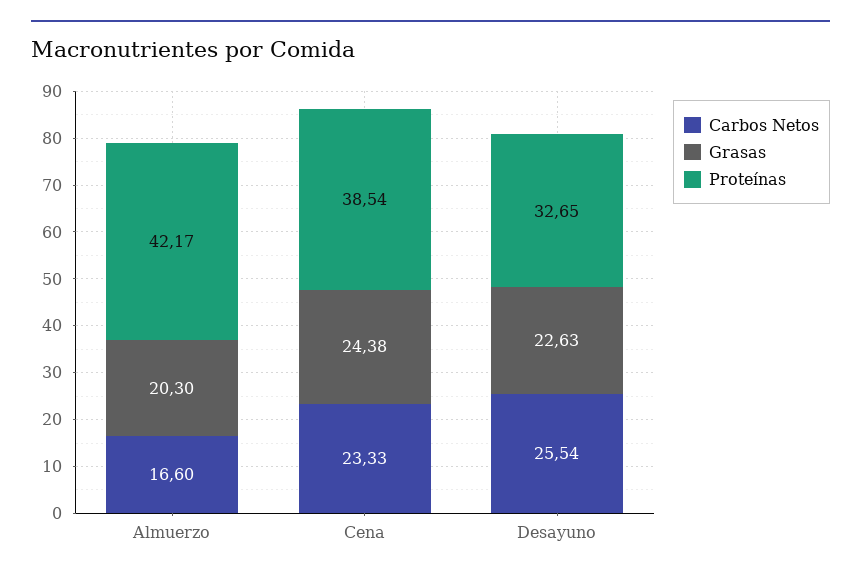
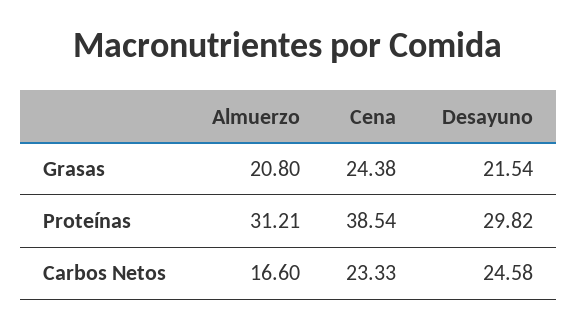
  {
    "Carbos Netos": {
      "Almuerzo": 16.6,
      "Cena": 23.33,
-     "Desayuno": 25.54
+     "Desayuno": 24.58
    },
    "Grasas": {
-     "Almuerzo": 20.3,
+     "Almuerzo": 20.8,
      "Cena": 24.38,
-     "Desayuno": 22.63
+     "Desayuno": 21.54
    },
    "Proteínas": {
-     "Almuerzo": 42.17,
+     "Almuerzo": 31.21,
      "Cena": 38.54,
-     "Desayuno": 32.65
+     "Desayuno": 29.82
    }
  }

